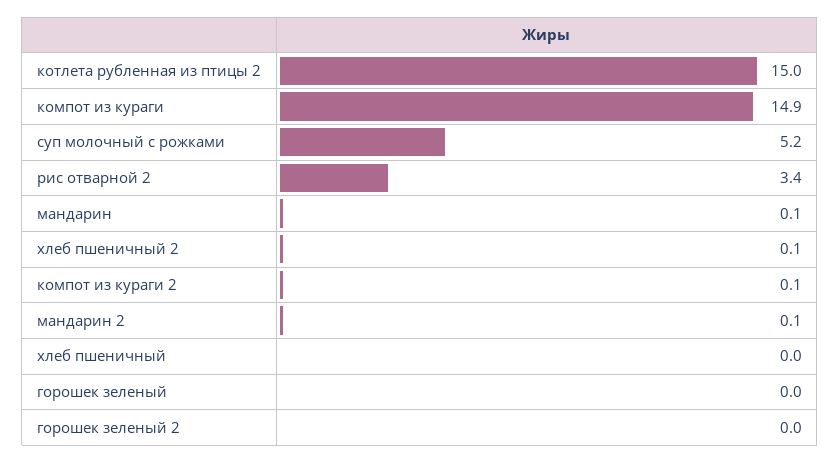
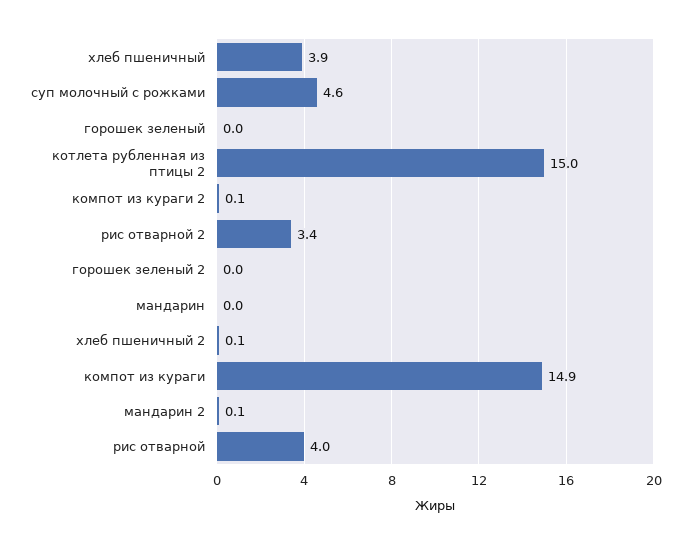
  {
    "котлета рубленная из птицы 2": 15,
    "компот из кураги": 14.9,
-   "суп молочный с рожками": 5.2,
+   "суп молочный с рожками": 4.6,
    "рис отварной 2": 3.4,
-   "мандарин": 0.1,
+   "мандарин": 0,
    "хлеб пшеничный 2": 0.1,
    "компот из кураги 2": 0.1,
    "мандарин 2": 0.1,
-   "хлеб пшеничный": 0,
+   "хлеб пшеничный": 3.9,
    "горошек зеленый": 0,
-   "горошек зеленый 2": 0
+   "горошек зеленый 2": 0,
+   "рис отварной": 4
  }

